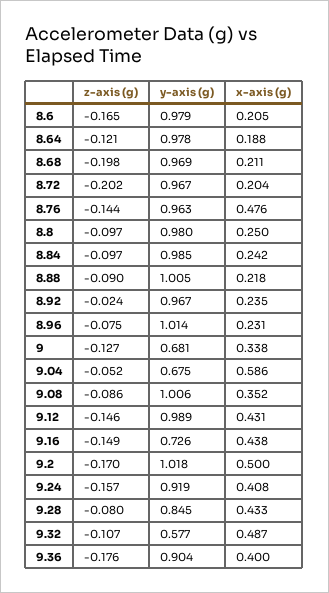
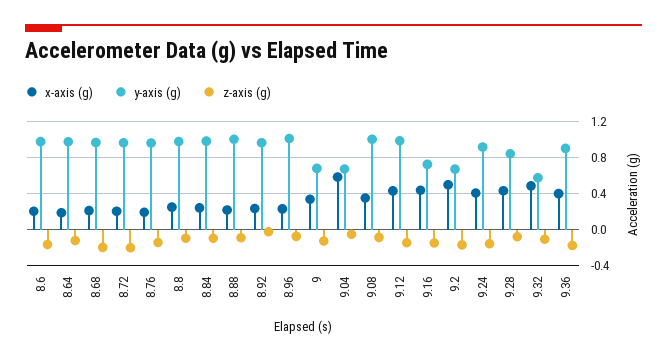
  {
    "z-axis (g)": {
      "8.6": -0.165,
      "8.64": -0.121,
      "8.68": -0.198,
      "8.72": -0.202,
      "8.76": -0.144,
      "8.8": -0.097,
      "8.84": -0.097,
      "8.88": -0.09,
      "8.92": -0.024,
      "8.96": -0.075,
      "9": -0.127,
      "9.04": -0.052,
      "9.08": -0.086,
      "9.12": -0.146,
      "9.16": -0.149,
      "9.2": -0.17,
      "9.24": -0.157,
      "9.28": -0.08,
      "9.32": -0.107,
      "9.36": -0.176
    },
    "y-axis (g)": {
      "8.6": 0.979,
      "8.64": 0.978,
      "8.68": 0.969,
      "8.72": 0.967,
      "8.76": 0.963,
      "8.8": 0.98,
      "8.84": 0.985,
      "8.88": 1.005,
      "8.92": 0.967,
      "8.96": 1.014,
      "9": 0.681,
      "9.04": 0.675,
      "9.08": 1.006,
      "9.12": 0.989,
      "9.16": 0.726,
-     "9.2": 1.018,
+     "9.2": 0.7,
      "9.24": 0.919,
      "9.28": 0.845,
      "9.32": 0.577,
      "9.36": 0.904
    },
    "x-axis (g)": {
      "8.6": 0.205,
      "8.64": 0.188,
      "8.68": 0.211,
      "8.72": 0.204,
-     "8.76": 0.476,
+     "8.76": 0.2,
      "8.8": 0.25,
      "8.84": 0.242,
      "8.88": 0.218,
      "8.92": 0.235,
      "8.96": 0.231,
      "9": 0.338,
      "9.04": 0.586,
      "9.08": 0.352,
      "9.12": 0.431,
      "9.16": 0.438,
      "9.2": 0.5,
      "9.24": 0.408,
      "9.28": 0.433,
      "9.32": 0.487,
      "9.36": 0.4
    }
  }

